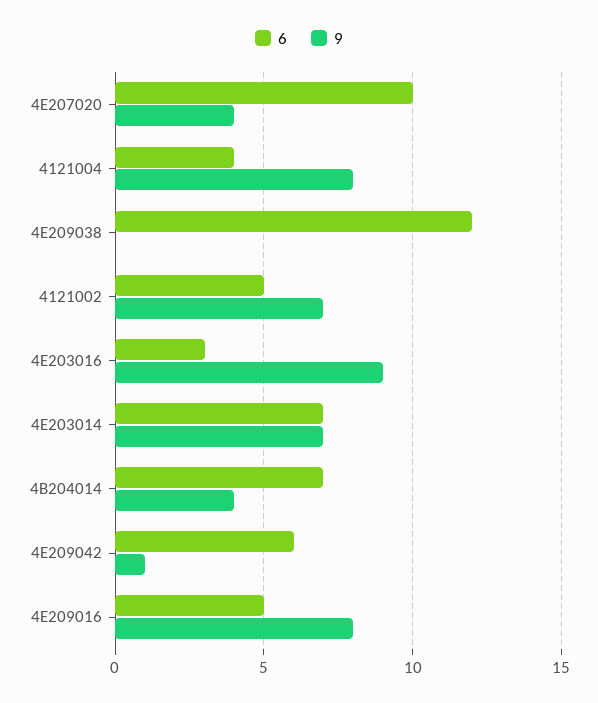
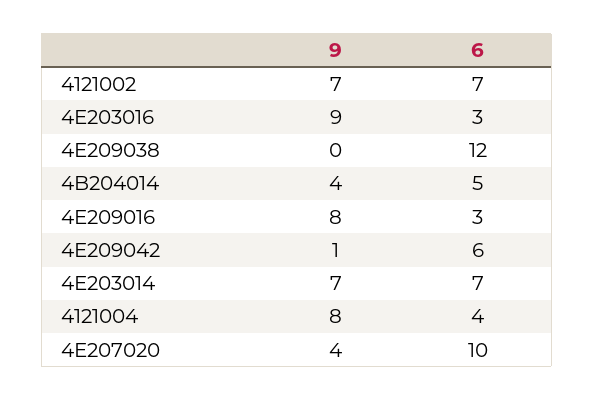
  {
    "6": {
      "4E207020": 10,
      "4121004": 4,
      "4E209038": 12,
-     "4121002": 5,
+     "4121002": 7,
      "4E203016": 3,
      "4E203014": 7,
-     "4B204014": 7,
+     "4B204014": 5,
      "4E209042": 6,
-     "4E209016": 5
+     "4E209016": 3
    },
    "9": {
      "4E207020": 4,
      "4121004": 8,
      "4E209038": 0,
      "4121002": 7,
      "4E203016": 9,
      "4E203014": 7,
      "4B204014": 4,
      "4E209042": 1,
      "4E209016": 8
    }
  }

